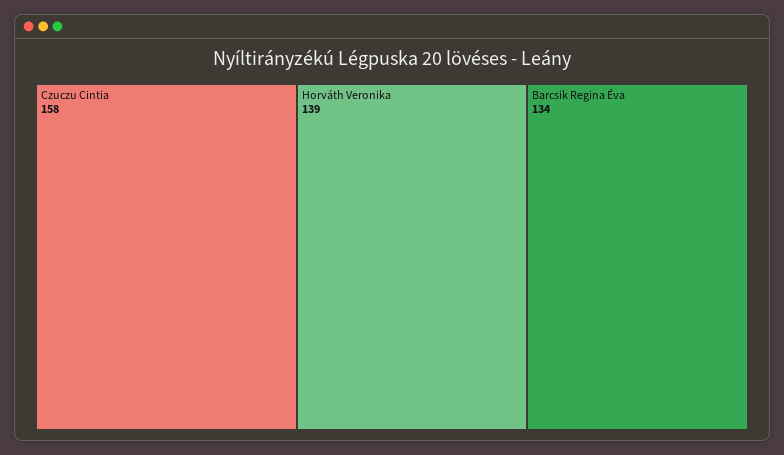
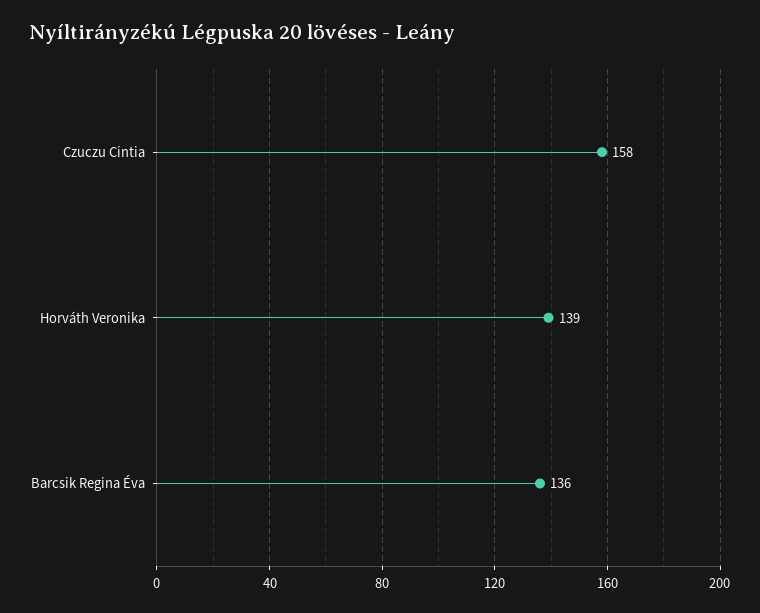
  {
    "Czuczu Cintia": 158,
    "Horváth Veronika": 139,
-   "Barcsik Regina Éva": 134
+   "Barcsik Regina Éva": 136
  }

